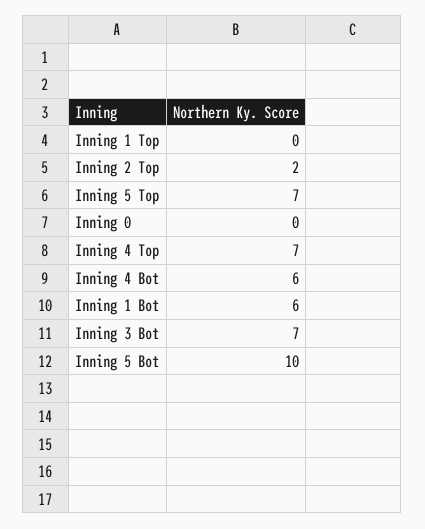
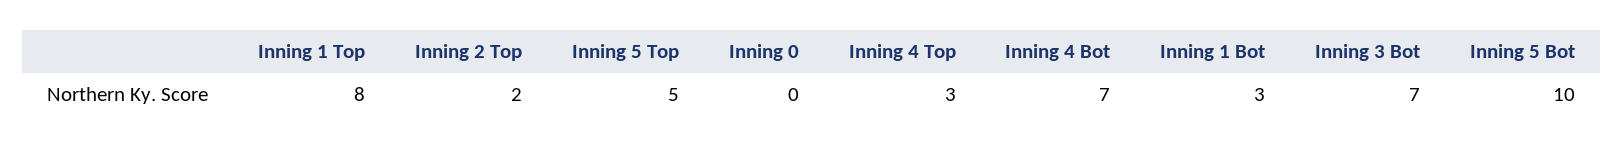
  {
-   "Inning 1 Top": 0,
+   "Inning 1 Top": 8,
    "Inning 2 Top": 2,
-   "Inning 5 Top": 7,
+   "Inning 5 Top": 5,
    "Inning 0": 0,
-   "Inning 4 Top": 7,
+   "Inning 4 Top": 3,
-   "Inning 4 Bot": 6,
+   "Inning 4 Bot": 7,
-   "Inning 1 Bot": 6,
+   "Inning 1 Bot": 3,
    "Inning 3 Bot": 7,
    "Inning 5 Bot": 10
  }

